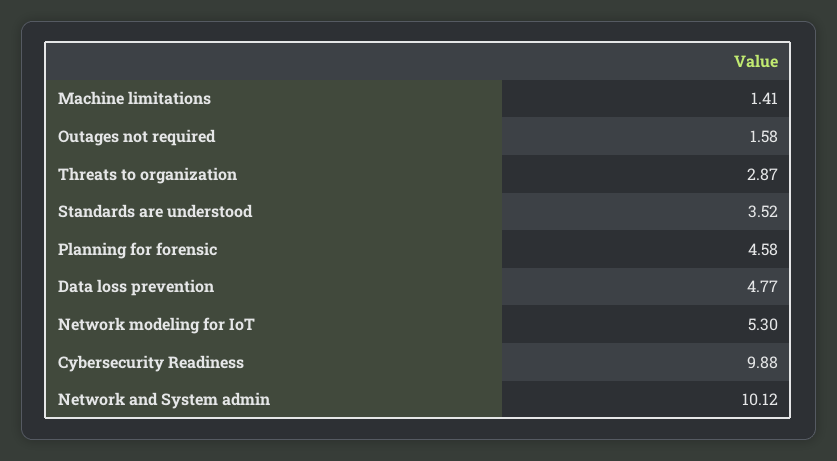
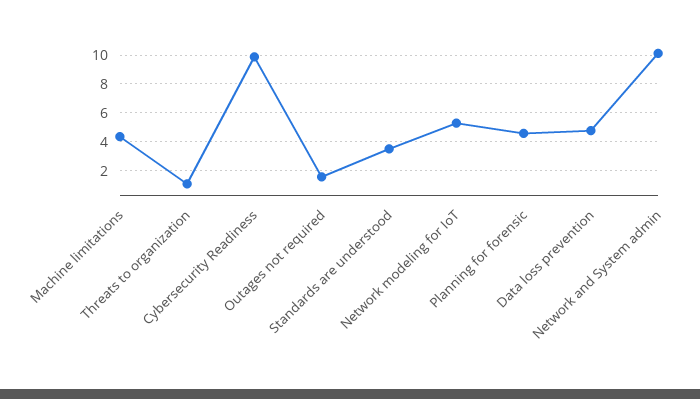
  {
-   "Machine limitations": 1.41,
+   "Machine limitations": 4.5,
    "Outages not required": 1.58,
-   "Threats to organization": 2.87,
+   "Threats to organization": 1,
    "Standards are understood": 3.52,
    "Planning for forensic": 4.58,
    "Data loss prevention": 4.77,
    "Network modeling for IoT": 5.3,
    "Cybersecurity Readiness": 9.88,
    "Network and System admin": 10.12
  }

